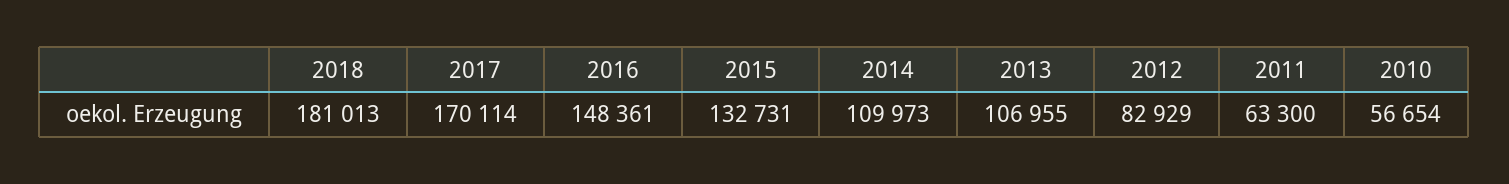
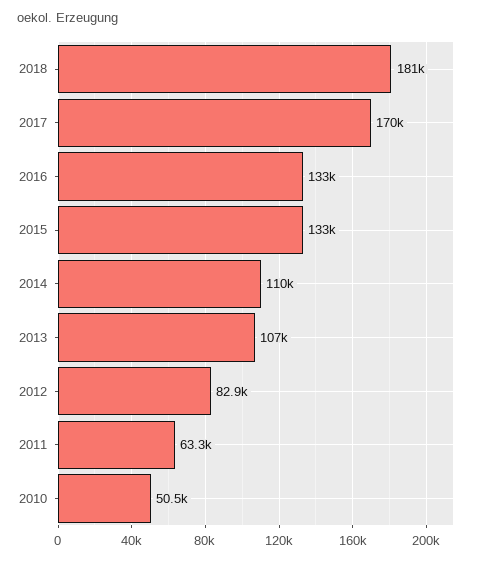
  {
    "2018": 181013,
    "2017": 170114,
-   "2016": 148361,
+   "2016": 133000,
    "2015": 132731,
    "2014": 109973,
    "2013": 106955,
    "2012": 82929,
    "2011": 63300,
-   "2010": 56654
+   "2010": 50500
  }

